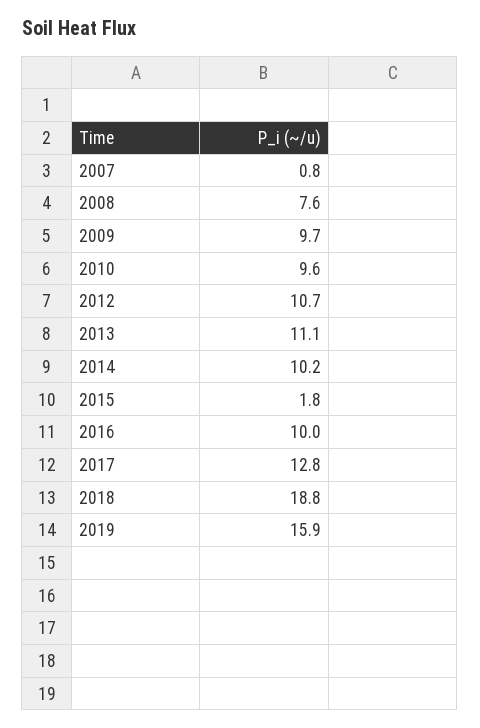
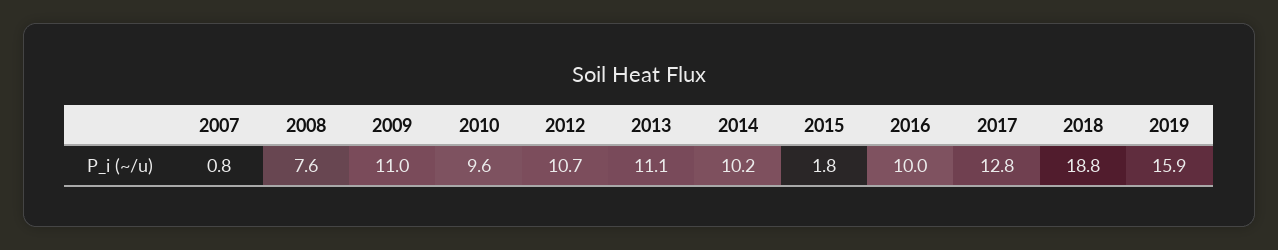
  {
    "2007": 0.8,
    "2008": 7.6,
-   "2009": 9.7,
+   "2009": 11,
    "2010": 9.6,
    "2012": 10.7,
    "2013": 11.1,
    "2014": 10.2,
    "2015": 1.8,
    "2016": 10,
    "2017": 12.8,
    "2018": 18.8,
    "2019": 15.9
  }

